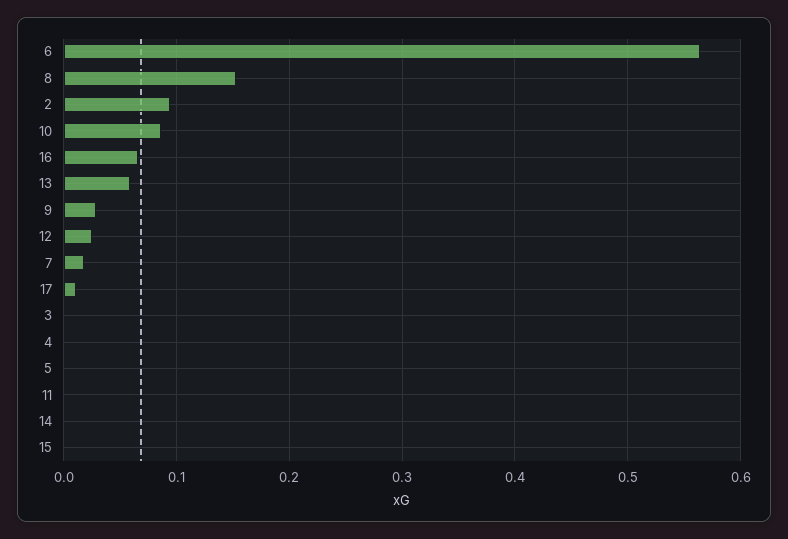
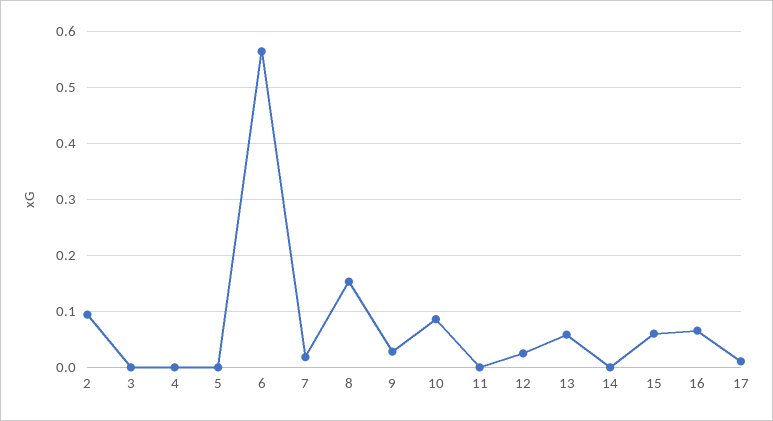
  {
    "6": 0.56,
    "8": 0.15,
    "2": 0.09,
    "10": 0.09,
    "16": 0.07,
    "13": 0.06,
    "9": 0.03,
    "12": 0.02,
    "7": 0.02,
    "17": 0.01,
    "3": 0,
    "4": 0,
    "5": 0,
    "11": 0,
    "14": 0,
-   "15": 0
+   "15": 0.06
  }

